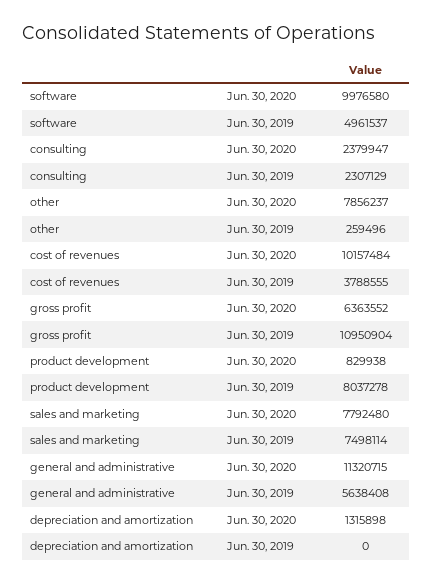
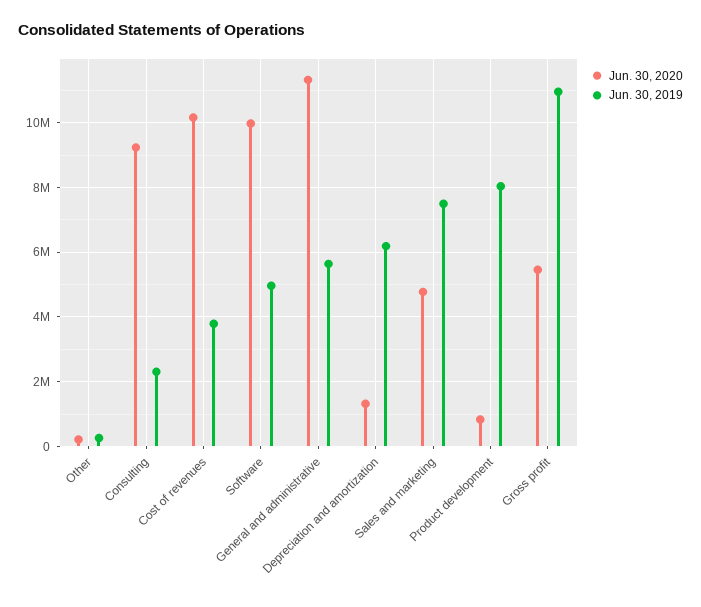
  {
    "Jun. 30, 2020": {
      "software": 9976580,
-     "consulting": 2379947,
+     "consulting": 9200000,
-     "other": 7856237,
+     "other": 200000,
      "cost of revenues": 10157484,
-     "gross profit": 6363552,
+     "gross profit": 5400000,
      "product development": 829938,
-     "sales and marketing": 7792480,
+     "sales and marketing": 4800000,
      "general and administrative": 11320715,
      "depreciation and amortization": 1315898
    },
    "Jun. 30, 2019": {
      "software": 4961537,
      "consulting": 2307129,
      "other": 259496,
      "cost of revenues": 3788555,
      "gross profit": 10950904,
      "product development": 8037278,
      "sales and marketing": 7498114,
      "general and administrative": 5638408,
-     "depreciation and amortization": 0
+     "depreciation and amortization": 6200000
    }
  }

